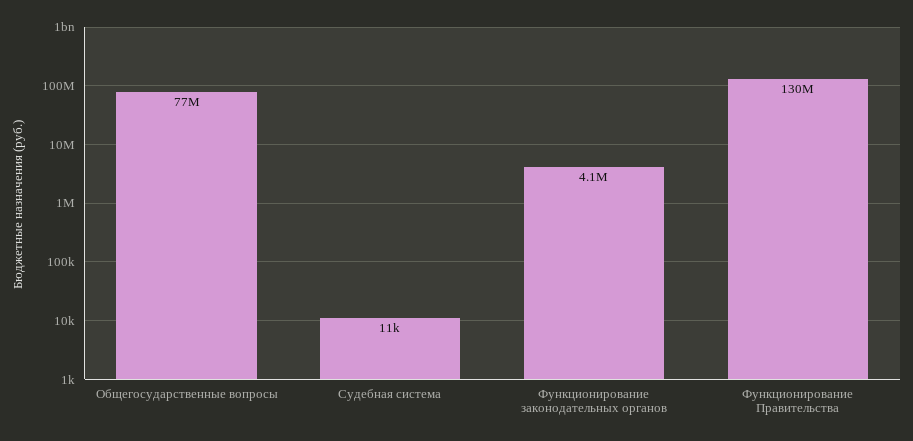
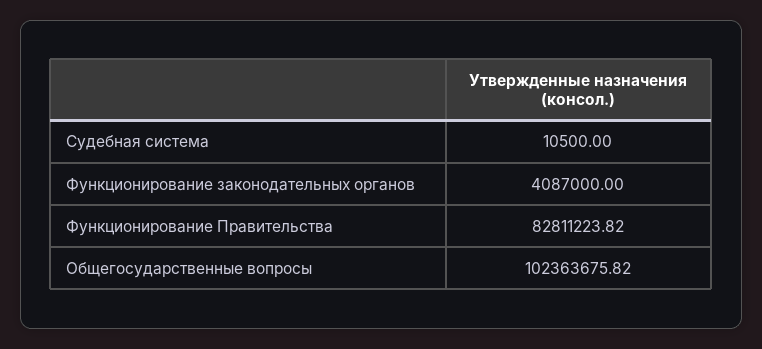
  {
-   "Общегосударственные вопросы": 77000000,
+   "Общегосударственные вопросы": 102363675.82,
    "Судебная система": 10500,
    "Функционирование законодательных органов": 4087000,
-   "Функционирование Правительства": 130000000
+   "Функционирование Правительства": 82811223.82
  }

